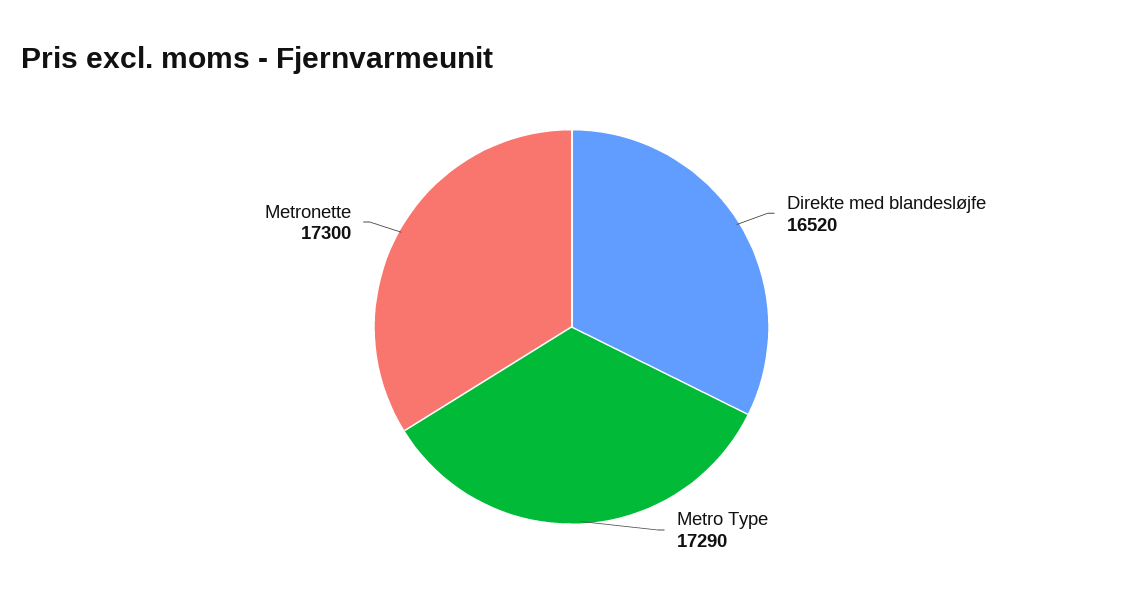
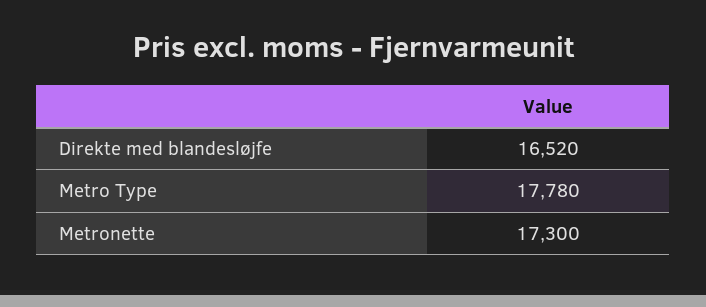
  {
    "Direkte med blandesløjfe": 16520,
-   "Metro Type": 17290,
+   "Metro Type": 17780,
    "Metronette": 17300
  }

